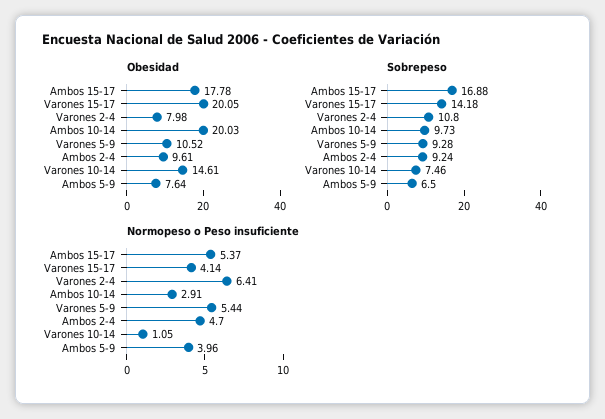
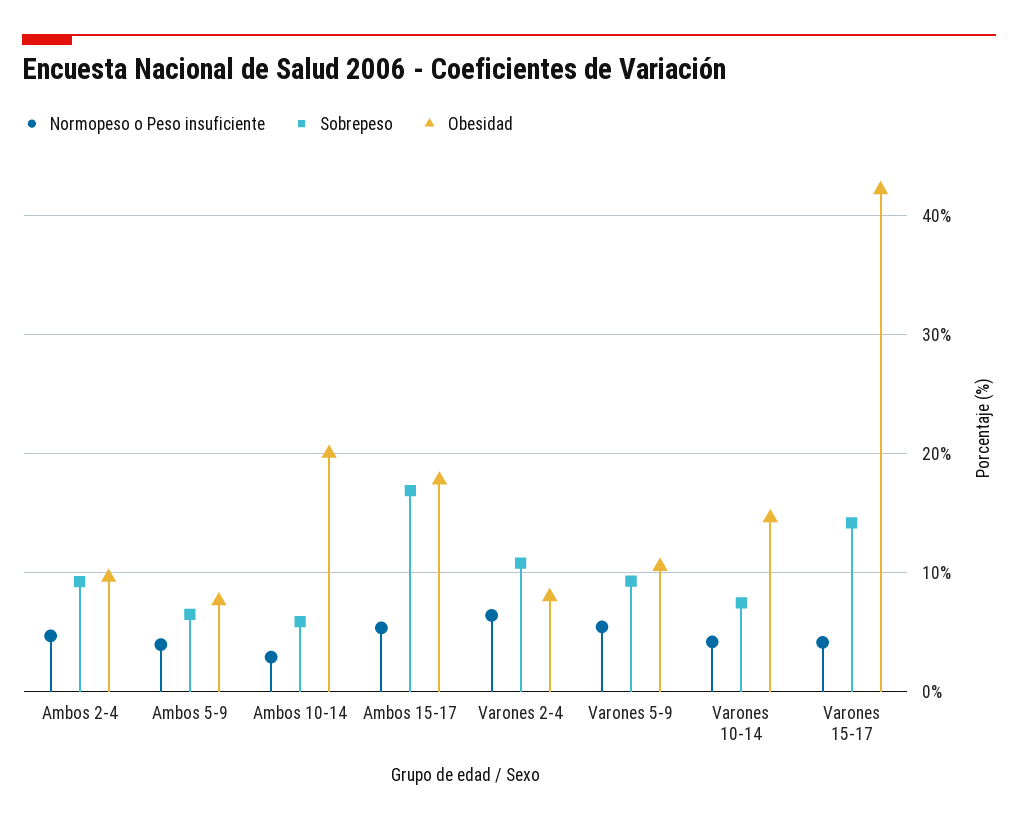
  {
    "Obesidad": {
      "Ambos 15-17": 17.78,
-     "Varones 15-17": 20.05,
+     "Varones 15-17": 42,
      "Varones 2-4": 7.98,
      "Ambos 10-14": 20.03,
      "Varones 5-9": 10.52,
      "Ambos 2-4": 9.61,
      "Varones 10-14": 14.61,
      "Ambos 5-9": 7.64
    },
    "Sobrepeso": {
      "Ambos 15-17": 16.88,
      "Varones 15-17": 14.18,
      "Varones 2-4": 10.8,
-     "Ambos 10-14": 9.73,
+     "Ambos 10-14": 6,
      "Varones 5-9": 9.28,
      "Ambos 2-4": 9.24,
      "Varones 10-14": 7.46,
      "Ambos 5-9": 6.5
    },
    "Normopeso o Peso insuficiente": {
      "Ambos 15-17": 5.37,
      "Varones 15-17": 4.14,
      "Varones 2-4": 6.41,
      "Ambos 10-14": 2.91,
      "Varones 5-9": 5.44,
      "Ambos 2-4": 4.7,
-     "Varones 10-14": 1.05,
+     "Varones 10-14": 4,
      "Ambos 5-9": 3.96
    }
  }

